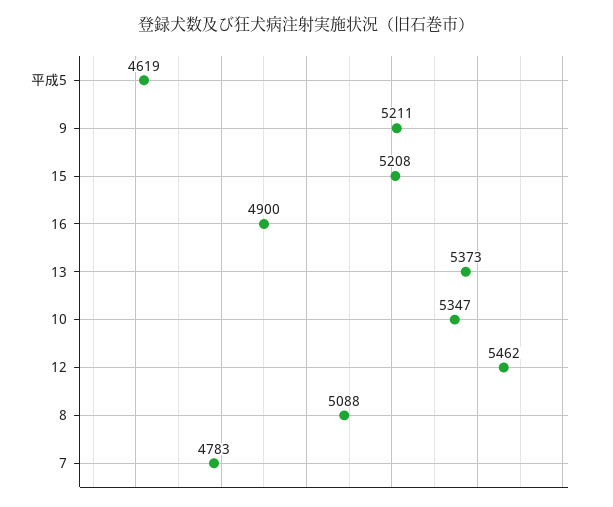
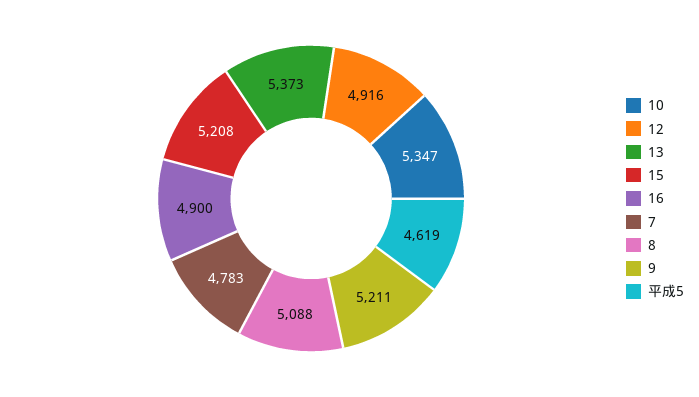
  {
    "平成5": 4619,
    "9": 5211,
    "15": 5208,
    "16": 4900,
    "13": 5373,
    "10": 5347,
-   "12": 5462,
+   "12": 4916,
    "8": 5088,
    "7": 4783
  }

